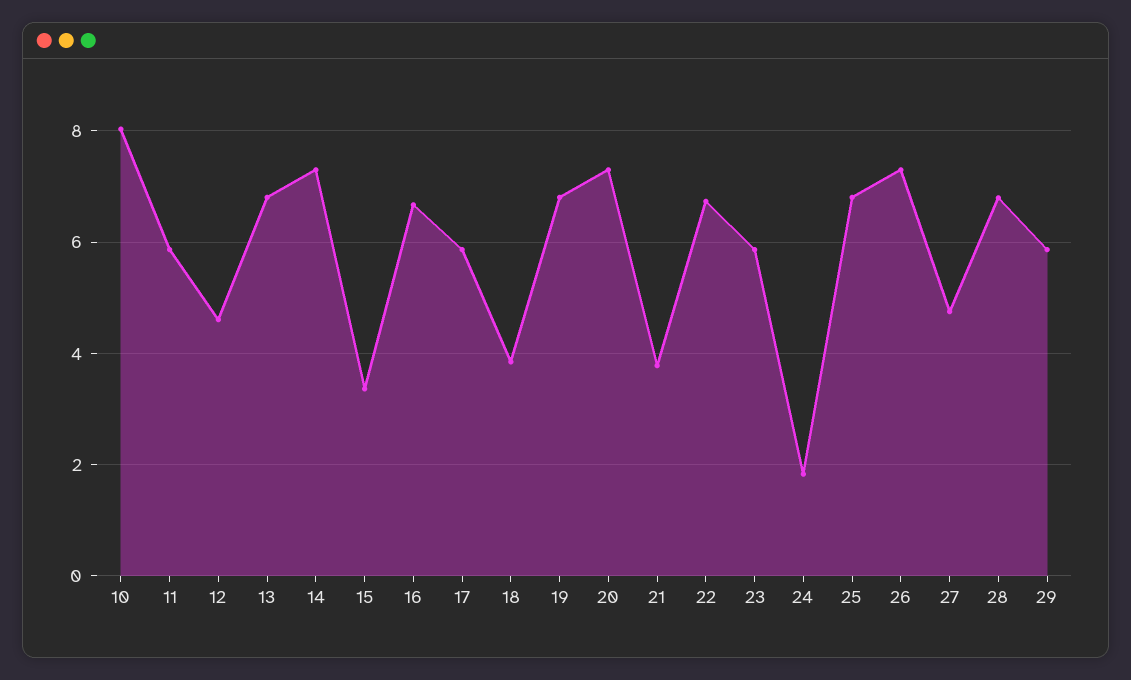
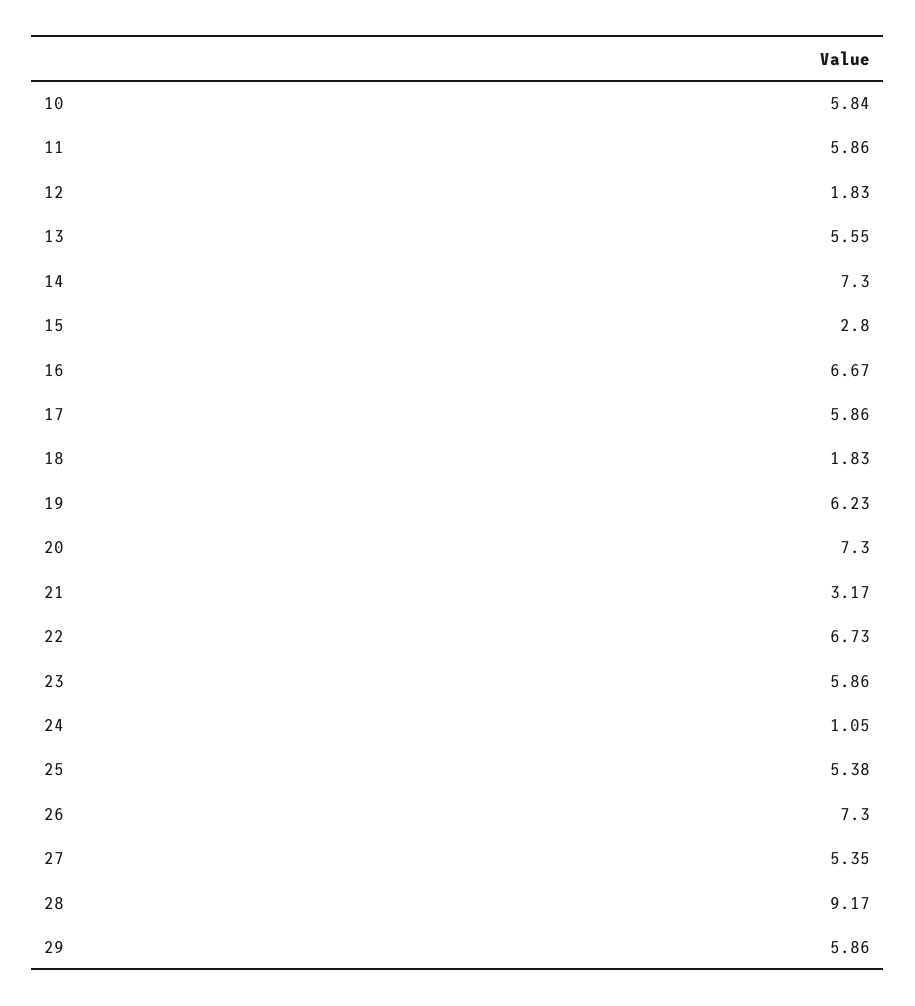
  {
-   "10": 8,
+   "10": 5.84,
    "11": 5.86,
-   "12": 4.6,
+   "12": 1.83,
-   "13": 6.8,
+   "13": 5.55,
    "14": 7.3,
-   "15": 3.4,
+   "15": 2.8,
    "16": 6.67,
    "17": 5.86,
-   "18": 3.8,
+   "18": 1.83,
-   "19": 6.8,
+   "19": 6.23,
    "20": 7.3,
-   "21": 3.8,
+   "21": 3.17,
    "22": 6.73,
    "23": 5.86,
-   "24": 1.8,
+   "24": 1.05,
-   "25": 6.8,
+   "25": 5.38,
    "26": 7.3,
-   "27": 4.8,
+   "27": 5.35,
-   "28": 6.8,
+   "28": 9.17,
    "29": 5.86
  }

